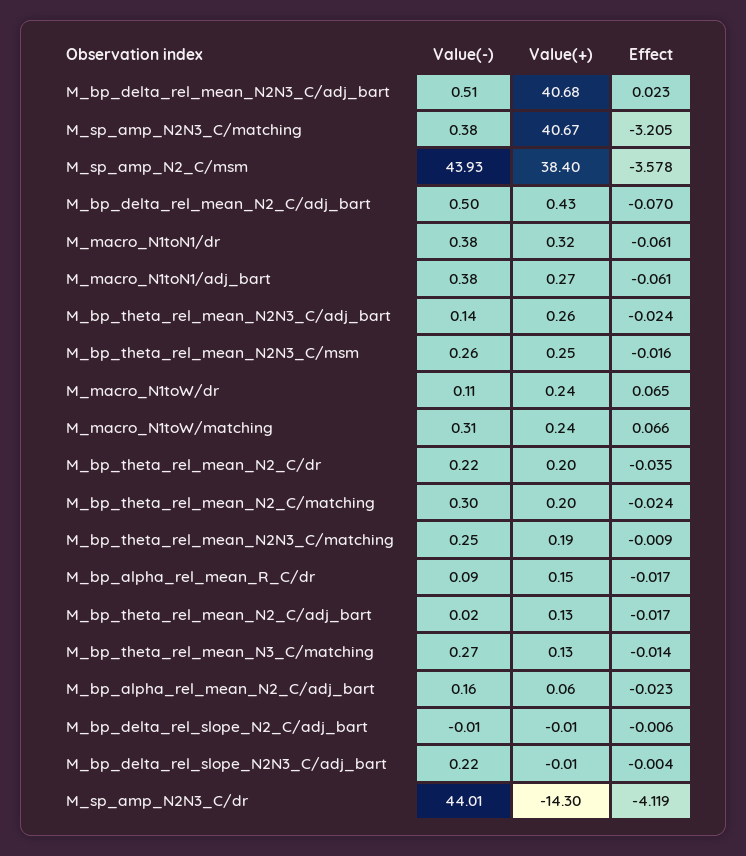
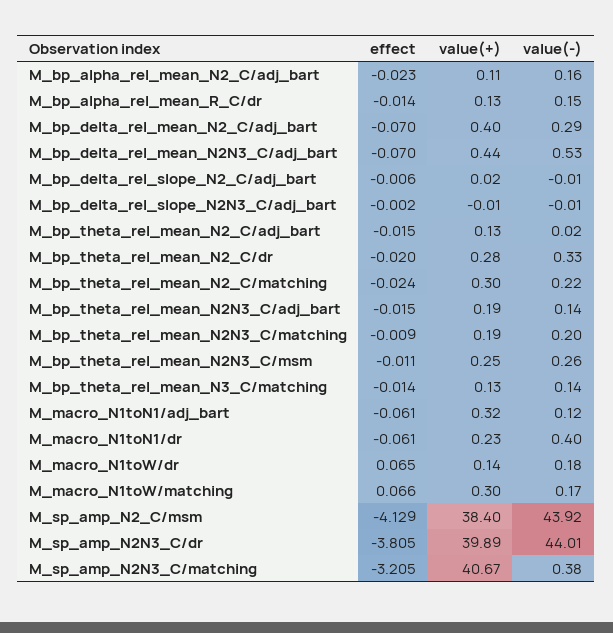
  {
    "Value(-)": {
-     "M_bp_delta_rel_mean_N2N3_C/adj_bart": 0.51,
+     "M_bp_delta_rel_mean_N2N3_C/adj_bart": 0.53,
      "M_sp_amp_N2N3_C/matching": 0.38,
-     "M_sp_amp_N2_C/msm": 43.93,
+     "M_sp_amp_N2_C/msm": 43.92,
-     "M_bp_delta_rel_mean_N2_C/adj_bart": 0.5,
+     "M_bp_delta_rel_mean_N2_C/adj_bart": 0.29,
-     "M_macro_N1toN1/dr": 0.38,
+     "M_macro_N1toN1/dr": 0.4,
-     "M_macro_N1toN1/adj_bart": 0.38,
+     "M_macro_N1toN1/adj_bart": 0.12,
      "M_bp_theta_rel_mean_N2N3_C/adj_bart": 0.14,
      "M_bp_theta_rel_mean_N2N3_C/msm": 0.26,
-     "M_macro_N1toW/dr": 0.11,
+     "M_macro_N1toW/dr": 0.18,
-     "M_macro_N1toW/matching": 0.31,
+     "M_macro_N1toW/matching": 0.17,
-     "M_bp_theta_rel_mean_N2_C/dr": 0.22,
+     "M_bp_theta_rel_mean_N2_C/dr": 0.33,
-     "M_bp_theta_rel_mean_N2_C/matching": 0.3,
+     "M_bp_theta_rel_mean_N2_C/matching": 0.22,
-     "M_bp_theta_rel_mean_N2N3_C/matching": 0.25,
+     "M_bp_theta_rel_mean_N2N3_C/matching": 0.2,
-     "M_bp_alpha_rel_mean_R_C/dr": 0.09,
+     "M_bp_alpha_rel_mean_R_C/dr": 0.15,
      "M_bp_theta_rel_mean_N2_C/adj_bart": 0.02,
-     "M_bp_theta_rel_mean_N3_C/matching": 0.27,
+     "M_bp_theta_rel_mean_N3_C/matching": 0.14,
      "M_bp_alpha_rel_mean_N2_C/adj_bart": 0.16,
      "M_bp_delta_rel_slope_N2_C/adj_bart": -0.01,
-     "M_bp_delta_rel_slope_N2N3_C/adj_bart": 0.22,
+     "M_bp_delta_rel_slope_N2N3_C/adj_bart": -0.01,
      "M_sp_amp_N2N3_C/dr": 44.01
    },
    "Value(+)": {
-     "M_bp_delta_rel_mean_N2N3_C/adj_bart": 40.68,
+     "M_bp_delta_rel_mean_N2N3_C/adj_bart": 0.44,
      "M_sp_amp_N2N3_C/matching": 40.67,
      "M_sp_amp_N2_C/msm": 38.4,
-     "M_bp_delta_rel_mean_N2_C/adj_bart": 0.43,
+     "M_bp_delta_rel_mean_N2_C/adj_bart": 0.4,
-     "M_macro_N1toN1/dr": 0.32,
+     "M_macro_N1toN1/dr": 0.23,
-     "M_macro_N1toN1/adj_bart": 0.27,
+     "M_macro_N1toN1/adj_bart": 0.32,
-     "M_bp_theta_rel_mean_N2N3_C/adj_bart": 0.26,
+     "M_bp_theta_rel_mean_N2N3_C/adj_bart": 0.19,
      "M_bp_theta_rel_mean_N2N3_C/msm": 0.25,
-     "M_macro_N1toW/dr": 0.24,
+     "M_macro_N1toW/dr": 0.14,
-     "M_macro_N1toW/matching": 0.24,
+     "M_macro_N1toW/matching": 0.3,
-     "M_bp_theta_rel_mean_N2_C/dr": 0.2,
+     "M_bp_theta_rel_mean_N2_C/dr": 0.28,
-     "M_bp_theta_rel_mean_N2_C/matching": 0.2,
+     "M_bp_theta_rel_mean_N2_C/matching": 0.3,
      "M_bp_theta_rel_mean_N2N3_C/matching": 0.19,
-     "M_bp_alpha_rel_mean_R_C/dr": 0.15,
+     "M_bp_alpha_rel_mean_R_C/dr": 0.13,
      "M_bp_theta_rel_mean_N2_C/adj_bart": 0.13,
      "M_bp_theta_rel_mean_N3_C/matching": 0.13,
-     "M_bp_alpha_rel_mean_N2_C/adj_bart": 0.06,
+     "M_bp_alpha_rel_mean_N2_C/adj_bart": 0.11,
-     "M_bp_delta_rel_slope_N2_C/adj_bart": -0.01,
+     "M_bp_delta_rel_slope_N2_C/adj_bart": 0.02,
      "M_bp_delta_rel_slope_N2N3_C/adj_bart": -0.01,
-     "M_sp_amp_N2N3_C/dr": -14.3
+     "M_sp_amp_N2N3_C/dr": 39.89
    },
    "Effect": {
-     "M_bp_delta_rel_mean_N2N3_C/adj_bart": 0.023,
+     "M_bp_delta_rel_mean_N2N3_C/adj_bart": -0.07,
      "M_sp_amp_N2N3_C/matching": -3.205,
-     "M_sp_amp_N2_C/msm": -3.578,
+     "M_sp_amp_N2_C/msm": -4.129,
      "M_bp_delta_rel_mean_N2_C/adj_bart": -0.07,
      "M_macro_N1toN1/dr": -0.061,
      "M_macro_N1toN1/adj_bart": -0.061,
-     "M_bp_theta_rel_mean_N2N3_C/adj_bart": -0.024,
+     "M_bp_theta_rel_mean_N2N3_C/adj_bart": -0.015,
-     "M_bp_theta_rel_mean_N2N3_C/msm": -0.016,
+     "M_bp_theta_rel_mean_N2N3_C/msm": -0.011,
      "M_macro_N1toW/dr": 0.065,
      "M_macro_N1toW/matching": 0.066,
-     "M_bp_theta_rel_mean_N2_C/dr": -0.035,
+     "M_bp_theta_rel_mean_N2_C/dr": -0.02,
      "M_bp_theta_rel_mean_N2_C/matching": -0.024,
      "M_bp_theta_rel_mean_N2N3_C/matching": -0.009,
-     "M_bp_alpha_rel_mean_R_C/dr": -0.017,
+     "M_bp_alpha_rel_mean_R_C/dr": -0.014,
-     "M_bp_theta_rel_mean_N2_C/adj_bart": -0.017,
+     "M_bp_theta_rel_mean_N2_C/adj_bart": -0.015,
      "M_bp_theta_rel_mean_N3_C/matching": -0.014,
      "M_bp_alpha_rel_mean_N2_C/adj_bart": -0.023,
      "M_bp_delta_rel_slope_N2_C/adj_bart": -0.006,
-     "M_bp_delta_rel_slope_N2N3_C/adj_bart": -0.004,
+     "M_bp_delta_rel_slope_N2N3_C/adj_bart": -0.002,
-     "M_sp_amp_N2N3_C/dr": -4.119
+     "M_sp_amp_N2N3_C/dr": -3.805
    }
  }

